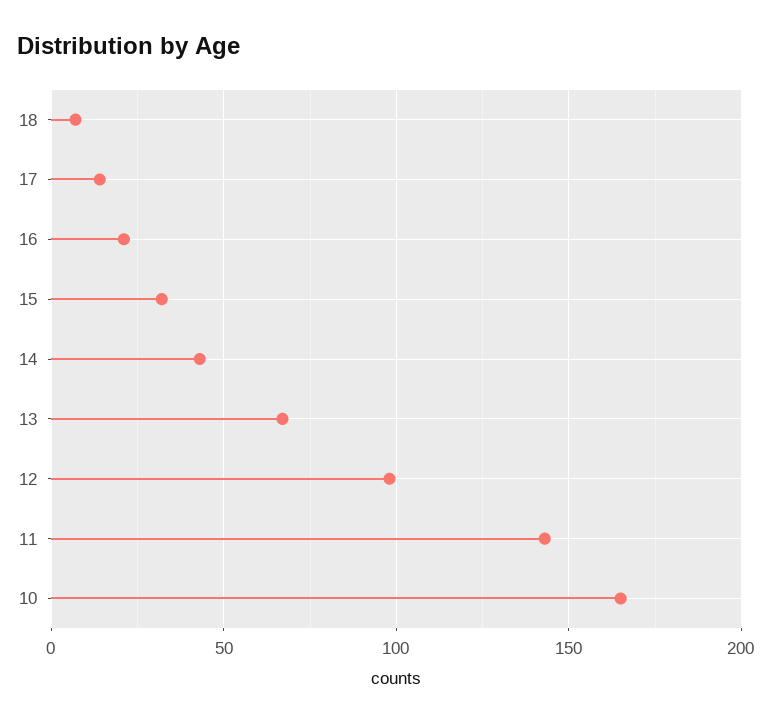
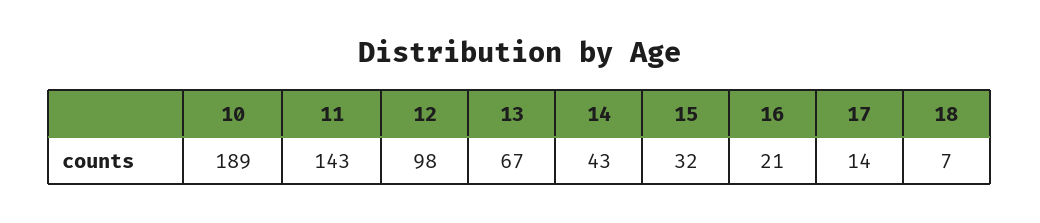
  {
    "18": 7,
    "17": 14,
    "16": 21,
    "15": 32,
    "14": 43,
    "13": 67,
    "12": 98,
    "11": 143,
-   "10": 165
+   "10": 189
  }

